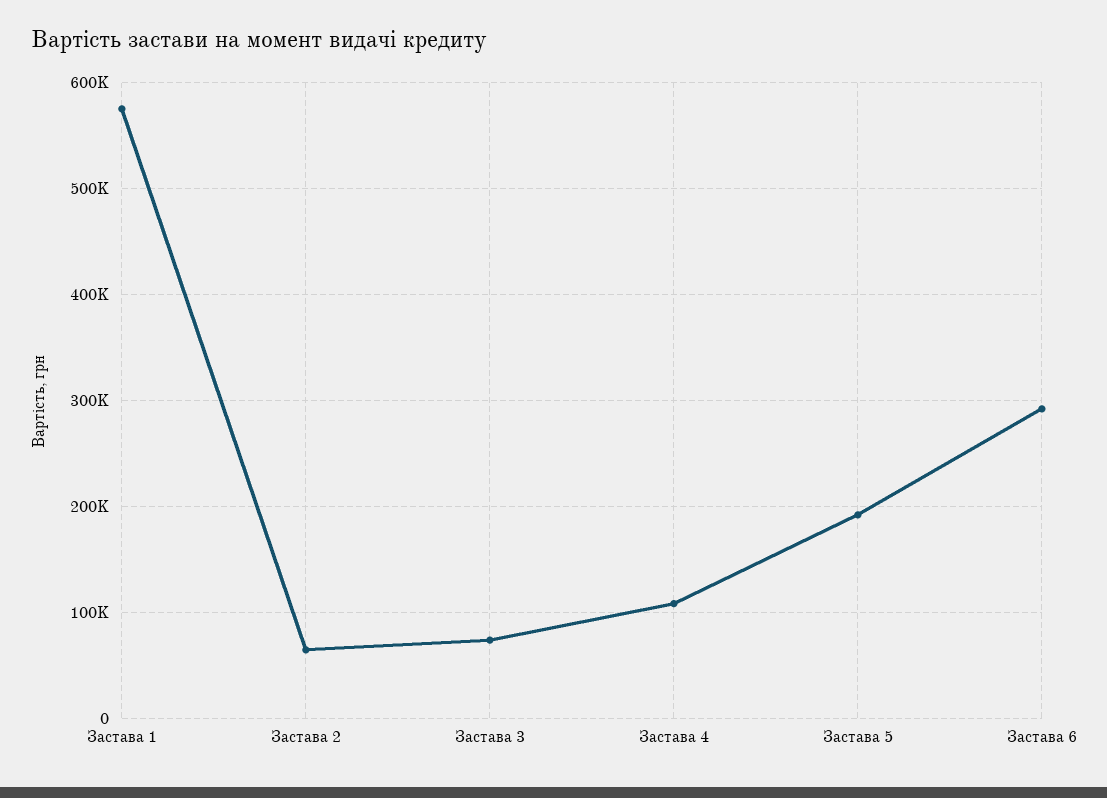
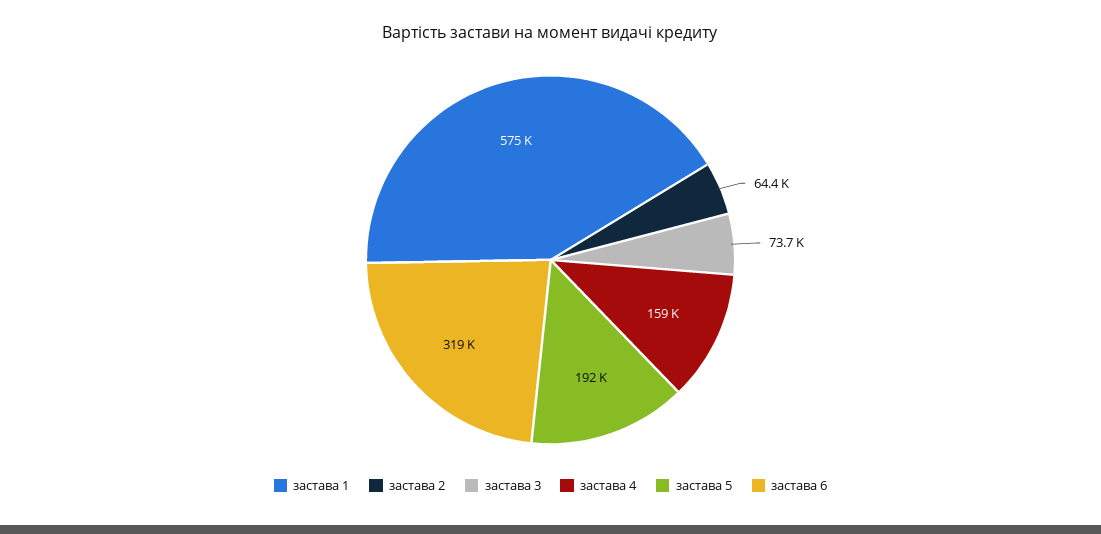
  {
    "Застава 1": 575000,
    "Застава 2": 64400,
    "Застава 3": 73700,
-   "Застава 4": 110000,
+   "Застава 4": 159000,
    "Застава 5": 192000,
-   "Застава 6": 290000
+   "Застава 6": 319000
  }

